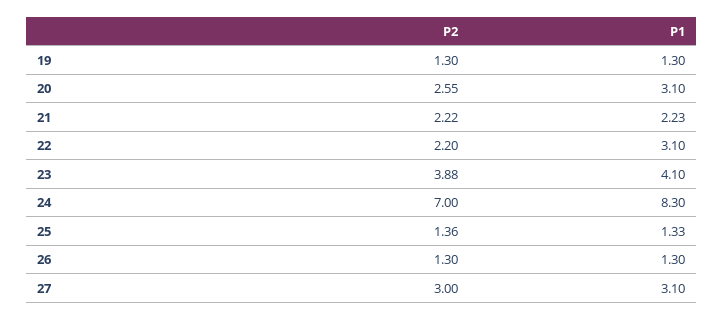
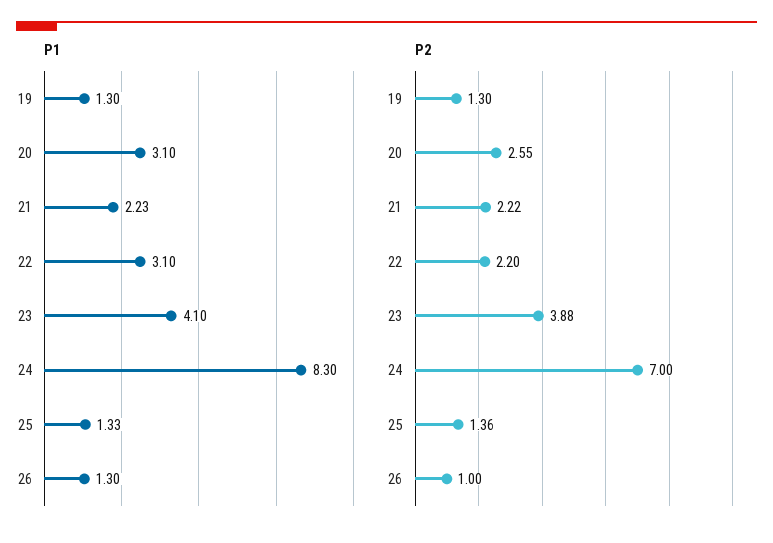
  {
    "P2": {
      "19": 1.3,
      "20": 2.55,
      "21": 2.22,
      "22": 2.2,
      "23": 3.88,
      "24": 7,
      "25": 1.36,
-     "26": 1.3,
+     "26": 1
-     "27": 3
    },
    "P1": {
      "19": 1.3,
      "20": 3.1,
      "21": 2.23,
      "22": 3.1,
      "23": 4.1,
      "24": 8.3,
      "25": 1.33,
-     "26": 1.3,
+     "26": 1.3
-     "27": 3.1
    }
  }

